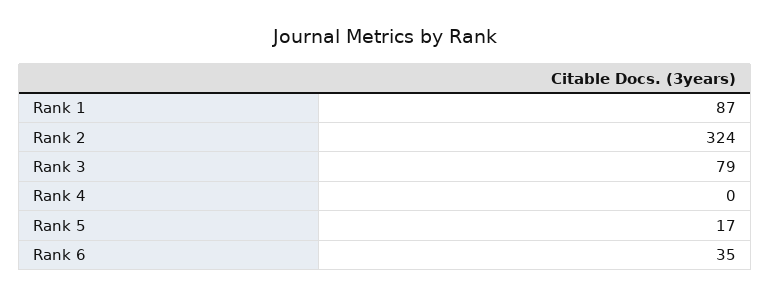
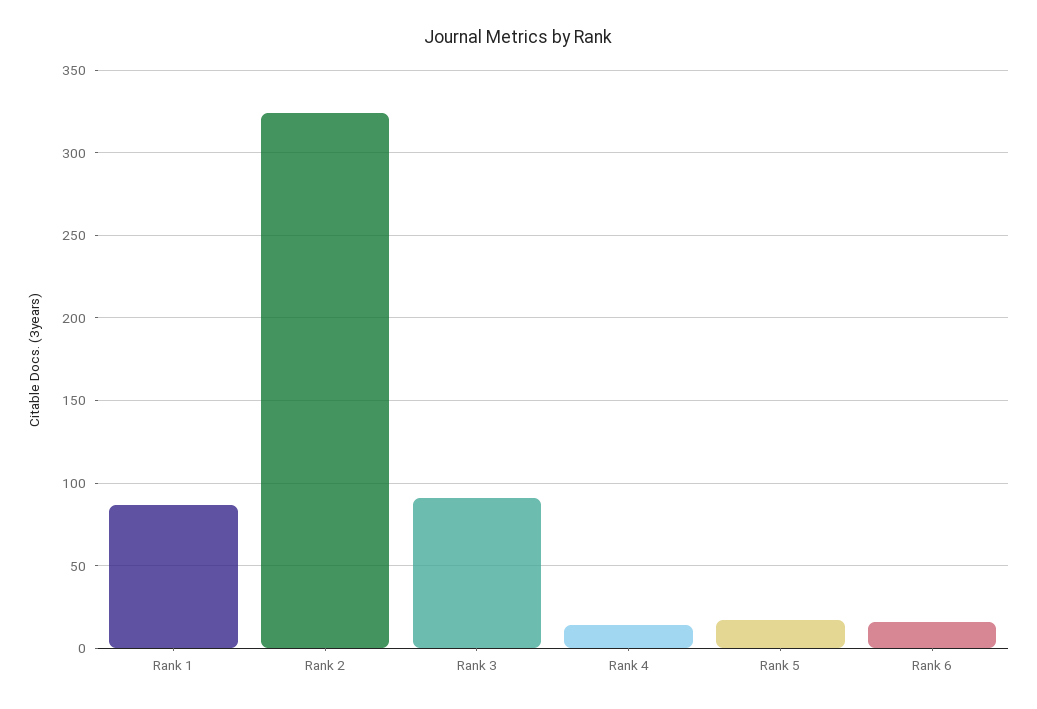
  {
    "Rank 1": 87,
    "Rank 2": 324,
-   "Rank 3": 79,
+   "Rank 3": 90,
-   "Rank 4": 0,
+   "Rank 4": 15,
    "Rank 5": 17,
-   "Rank 6": 35
+   "Rank 6": 15
  }

